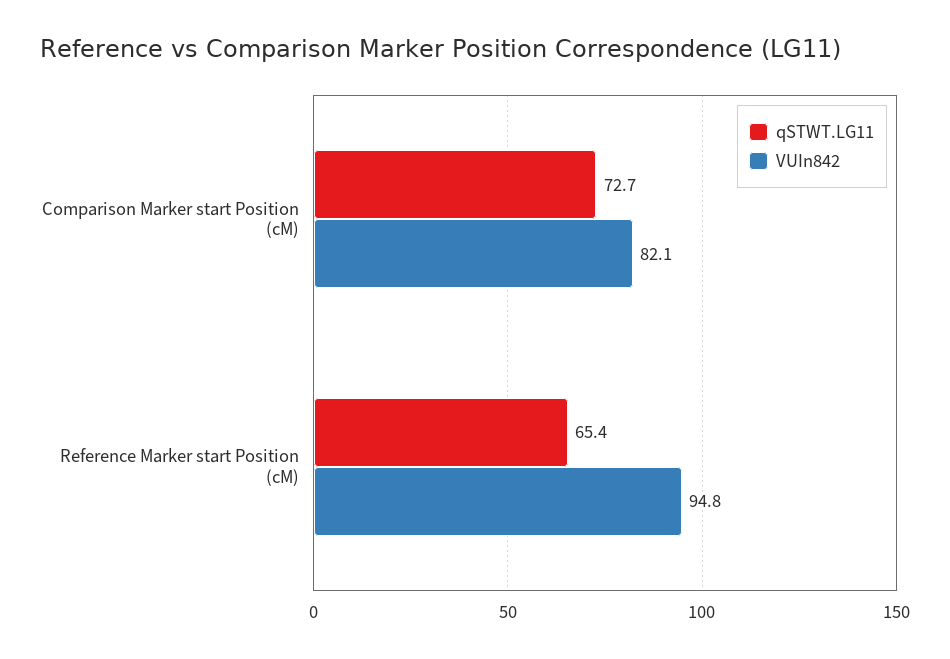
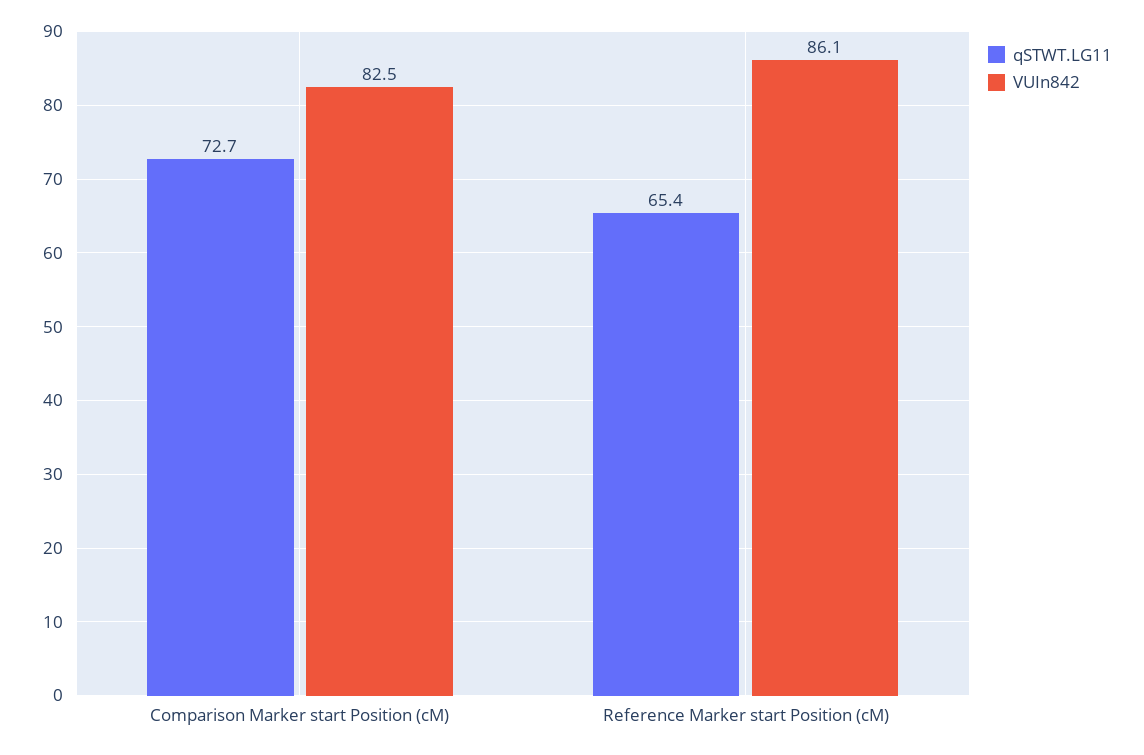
  {
    "qSTWT.LG11": {
      "Comparison Marker start Position (cM)": 72.7,
      "Reference Marker start Position (cM)": 65.4
    },
    "VUIn842": {
-     "Comparison Marker start Position (cM)": 82.1,
+     "Comparison Marker start Position (cM)": 82.5,
-     "Reference Marker start Position (cM)": 94.8
+     "Reference Marker start Position (cM)": 86.1
    }
  }

